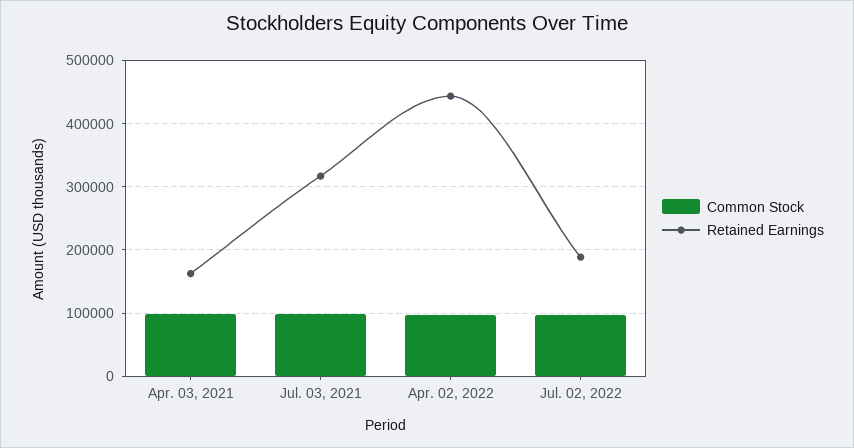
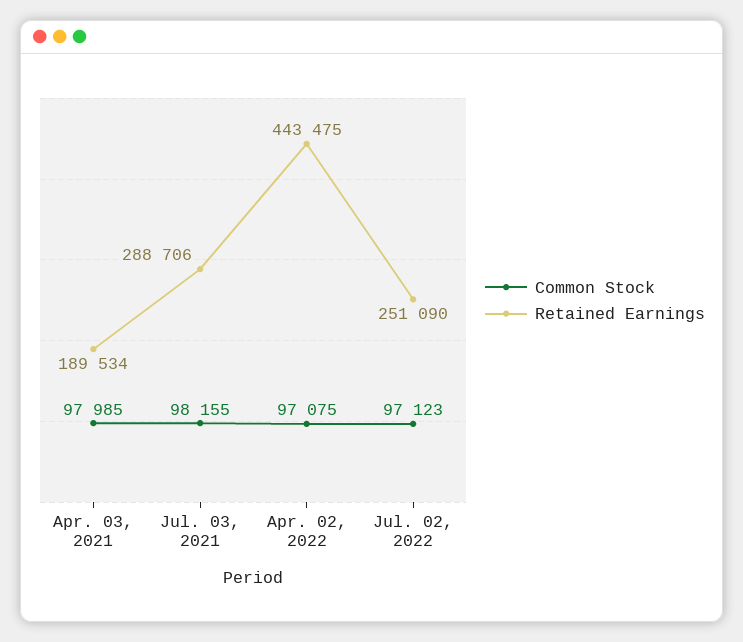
  {
    "Common Stock": {
      "Apr. 03, 2021": 97985,
      "Jul. 03, 2021": 98155,
      "Apr. 02, 2022": 97075,
      "Jul. 02, 2022": 97123
    },
    "Retained Earnings": {
-     "Apr. 03, 2021": 160000,
+     "Apr. 03, 2021": 189534,
-     "Jul. 03, 2021": 320000,
+     "Jul. 03, 2021": 288706,
      "Apr. 02, 2022": 443475,
-     "Jul. 02, 2022": 190000
+     "Jul. 02, 2022": 251090
    }
  }

